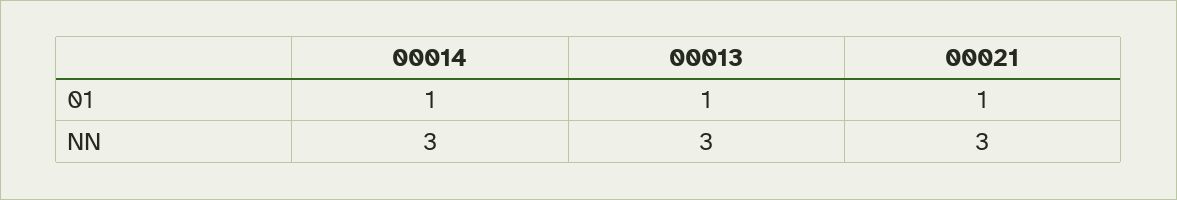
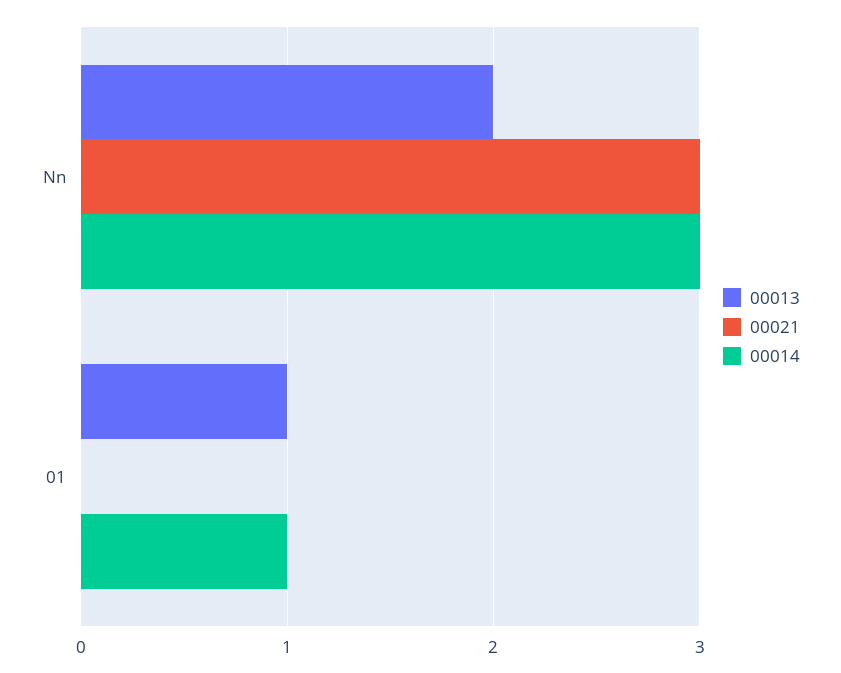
  {
    "00014": {
      "01": 1,
      "NN": 3
    },
    "00013": {
      "01": 1,
-     "NN": 3
+     "NN": 2
    },
    "00021": {
-     "01": 1,
+     "01": 0,
      "NN": 3
    }
  }

